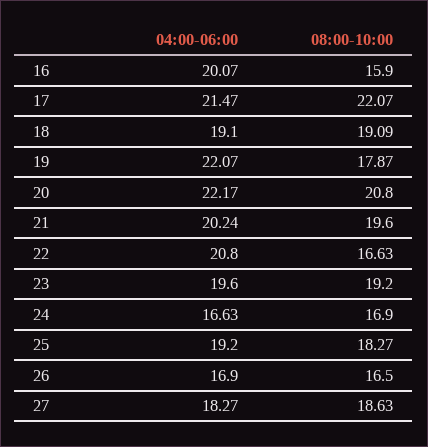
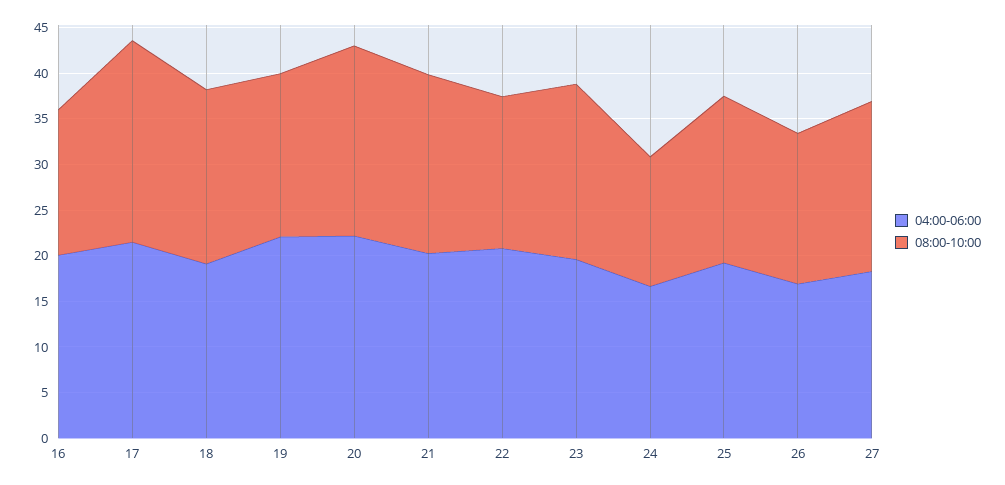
  {
    "04:00-06:00": {
      "16": 20.07,
      "17": 21.47,
      "18": 19.1,
      "19": 22.07,
      "20": 22.17,
      "21": 20.24,
      "22": 20.8,
      "23": 19.6,
      "24": 16.63,
      "25": 19.2,
      "26": 16.9,
      "27": 18.27
    },
    "08:00-10:00": {
      "16": 15.9,
      "17": 22.07,
      "18": 19.09,
      "19": 17.87,
      "20": 20.8,
      "21": 19.6,
      "22": 16.63,
      "23": 19.2,
-     "24": 16.9,
+     "24": 14,
      "25": 18.27,
      "26": 16.5,
      "27": 18.63
    }
  }

